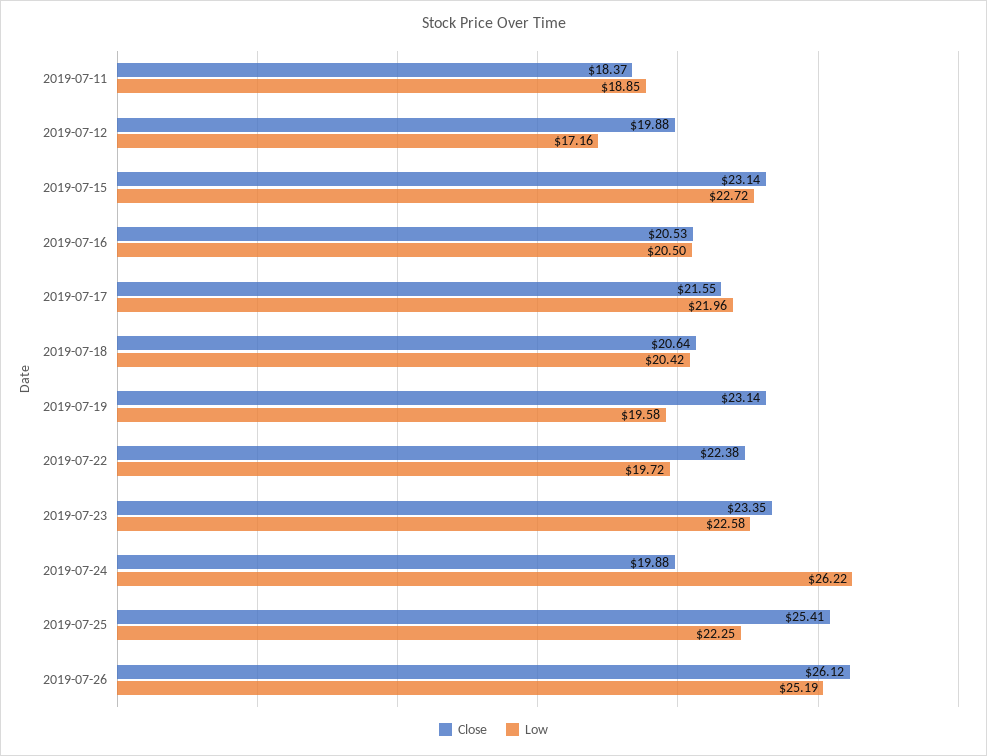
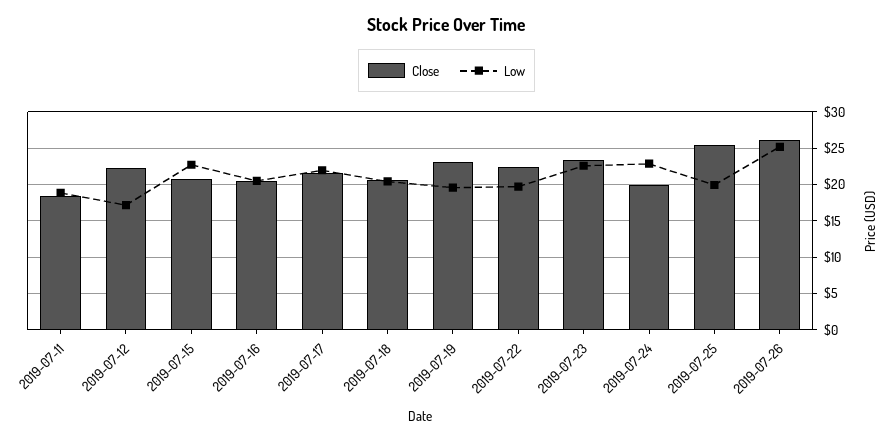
  {
    "Close": {
      "2019-07-11": 18.37,
-     "2019-07-12": 19.88,
+     "2019-07-12": 22,
-     "2019-07-15": 23.14,
+     "2019-07-15": 21,
      "2019-07-16": 20.53,
      "2019-07-17": 21.55,
      "2019-07-18": 20.64,
      "2019-07-19": 23.14,
      "2019-07-22": 22.38,
      "2019-07-23": 23.35,
      "2019-07-24": 19.88,
      "2019-07-25": 25.41,
      "2019-07-26": 26.12
    },
    "Low": {
      "2019-07-11": 18.85,
      "2019-07-12": 17.16,
      "2019-07-15": 22.72,
      "2019-07-16": 20.5,
      "2019-07-17": 21.96,
      "2019-07-18": 20.42,
      "2019-07-19": 19.58,
      "2019-07-22": 19.72,
      "2019-07-23": 22.58,
-     "2019-07-24": 26.22,
+     "2019-07-24": 23,
-     "2019-07-25": 22.25,
+     "2019-07-25": 20,
      "2019-07-26": 25.19
    }
  }

